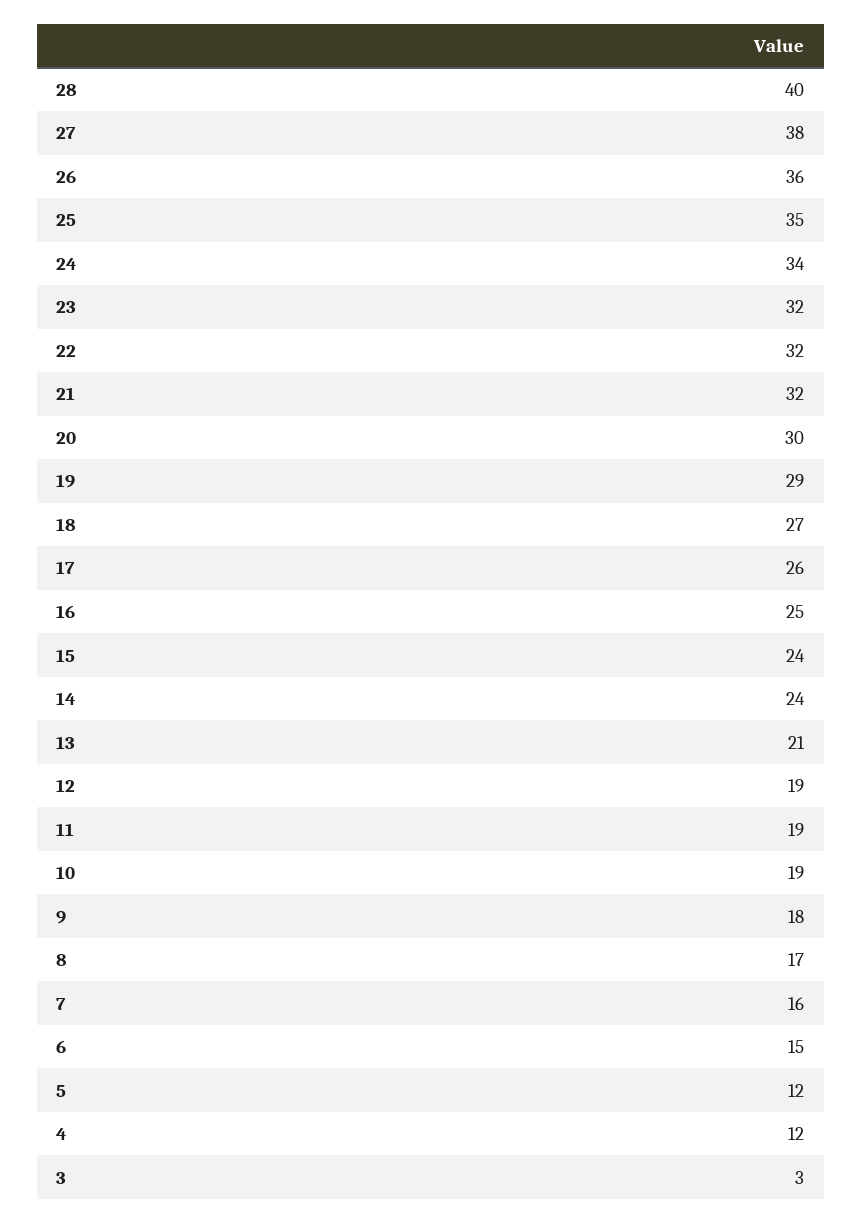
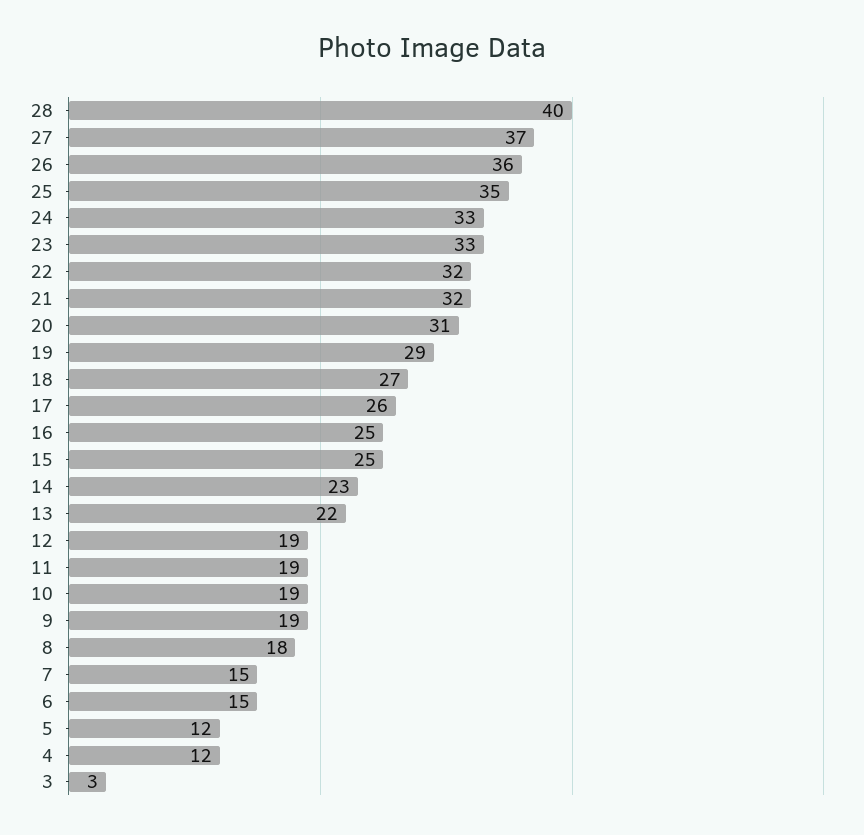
  {
    "28": 40,
-   "27": 38,
+   "27": 37,
    "26": 36,
    "25": 35,
-   "24": 34,
+   "24": 33,
-   "23": 32,
+   "23": 33,
    "22": 32,
    "21": 32,
-   "20": 30,
+   "20": 31,
    "19": 29,
    "18": 27,
    "17": 26,
    "16": 25,
-   "15": 24,
+   "15": 25,
-   "14": 24,
+   "14": 23,
-   "13": 21,
+   "13": 22,
    "12": 19,
    "11": 19,
    "10": 19,
-   "9": 18,
+   "9": 19,
-   "8": 17,
+   "8": 18,
-   "7": 16,
+   "7": 15,
    "6": 15,
    "5": 12,
    "4": 12,
    "3": 3
  }

